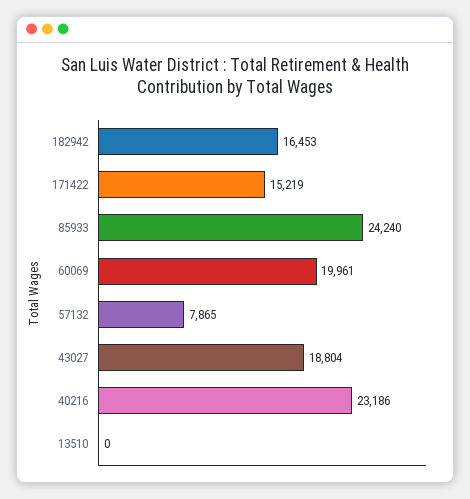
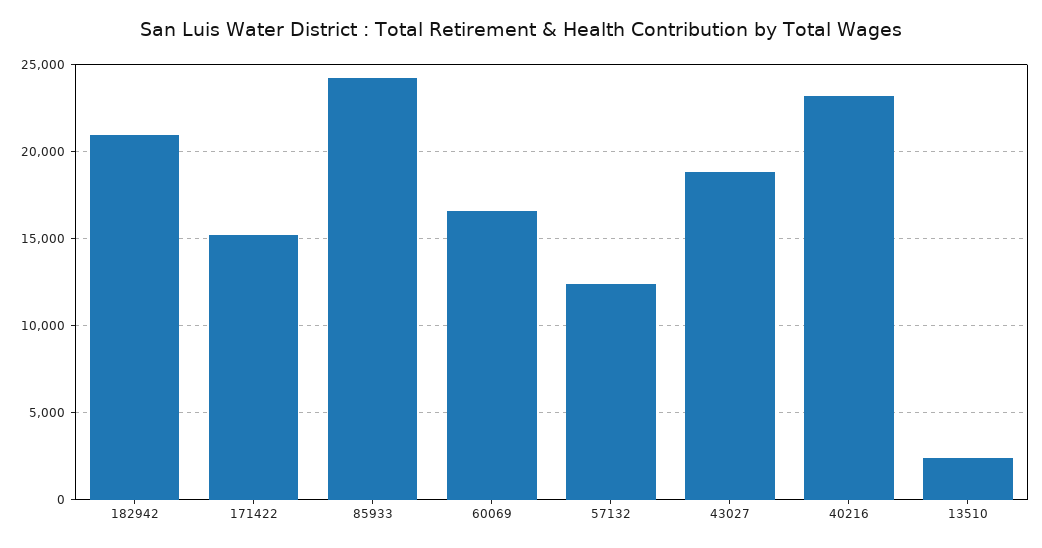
  {
-   "182942": 16453,
+   "182942": 21000,
    "171422": 15219,
    "85933": 24240,
-   "60069": 19961,
+   "60069": 16500,
-   "57132": 7865,
+   "57132": 12500,
    "43027": 18804,
    "40216": 23186,
-   "13510": 0
+   "13510": 2500
  }

